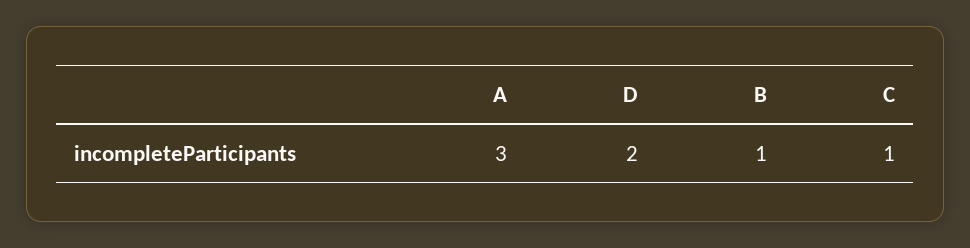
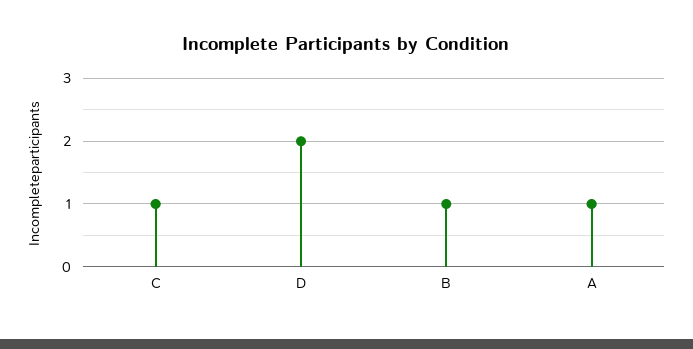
  {
-   "A": 3,
+   "A": 1,
    "D": 2,
    "B": 1,
    "C": 1
  }

